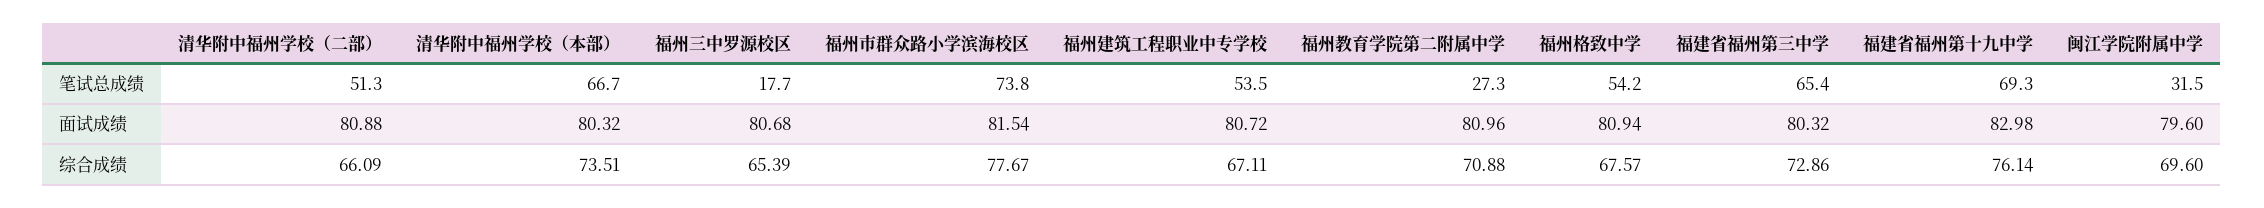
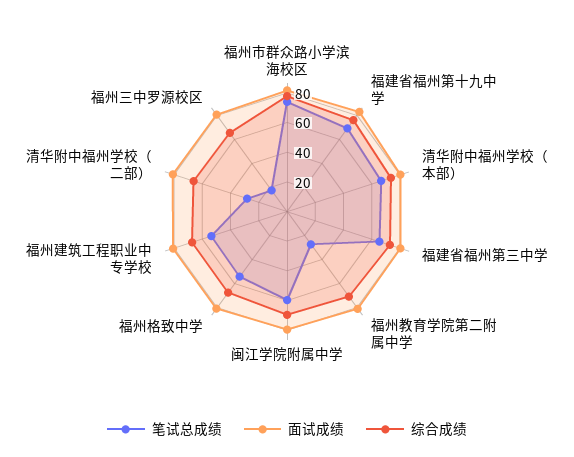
  {
    "笔试总成绩": {
-     "清华附中福州学校（二部）": 51.3,
+     "清华附中福州学校（二部）": 30,
      "清华附中福州学校（本部）": 66.7,
      "福州三中罗源校区": 17.7,
      "福州市群众路小学滨海校区": 73.8,
      "福州建筑工程职业中专学校": 53.5,
      "福州教育学院第二附属中学": 27.3,
      "福州格致中学": 54.2,
      "福建省福州第三中学": 65.4,
      "福建省福州第十九中学": 69.3,
-     "闽江学院附属中学": 31.5
+     "闽江学院附属中学": 60
    },
    "面试成绩": {
      "清华附中福州学校（二部）": 80.88,
      "清华附中福州学校（本部）": 80.32,
      "福州三中罗源校区": 80.68,
      "福州市群众路小学滨海校区": 81.54,
      "福州建筑工程职业中专学校": 80.72,
      "福州教育学院第二附属中学": 80.96,
      "福州格致中学": 80.94,
      "福建省福州第三中学": 80.32,
      "福建省福州第十九中学": 82.98,
      "闽江学院附属中学": 79.6
    },
    "综合成绩": {
      "清华附中福州学校（二部）": 66.09,
      "清华附中福州学校（本部）": 73.51,
      "福州三中罗源校区": 65.39,
      "福州市群众路小学滨海校区": 77.67,
      "福州建筑工程职业中专学校": 67.11,
      "福州教育学院第二附属中学": 70.88,
      "福州格致中学": 67.57,
      "福建省福州第三中学": 72.86,
      "福建省福州第十九中学": 76.14,
      "闽江学院附属中学": 69.6
    }
  }

